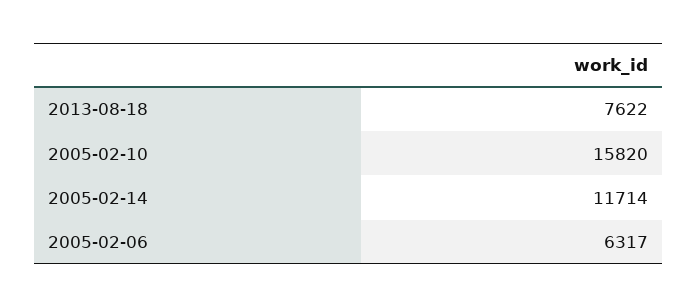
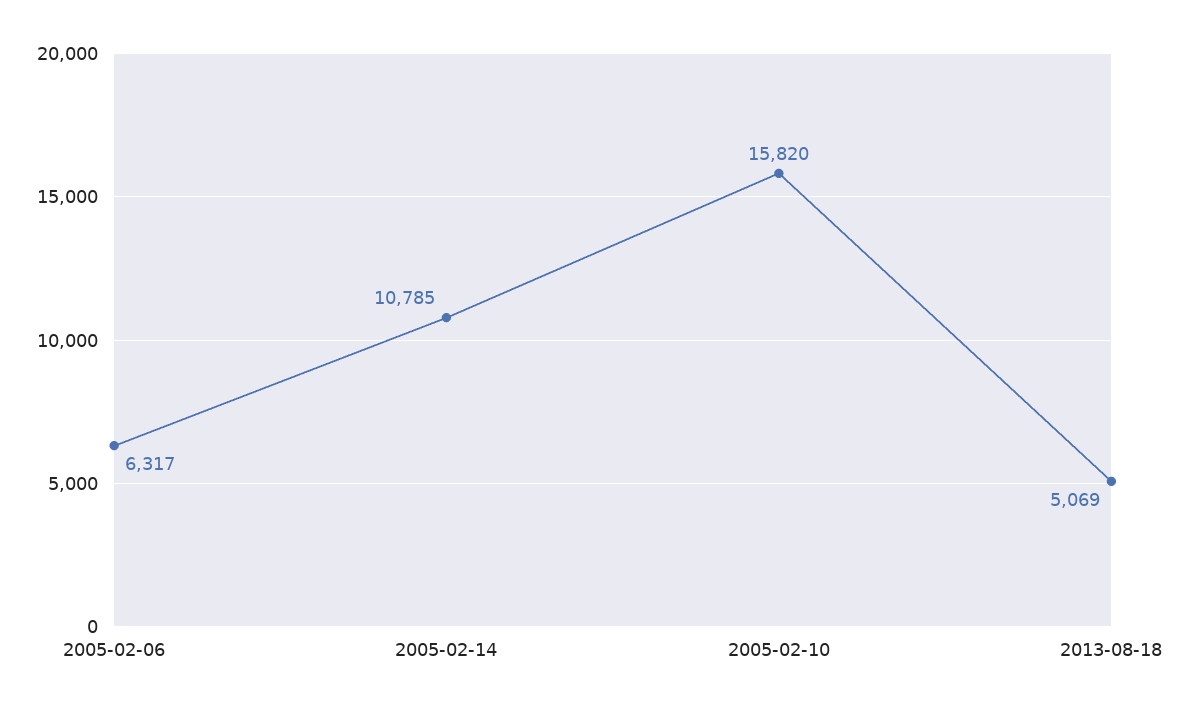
  {
-   "2013-08-18": 7622,
+   "2013-08-18": 5069,
    "2005-02-10": 15820,
-   "2005-02-14": 11714,
+   "2005-02-14": 10785,
    "2005-02-06": 6317
  }

